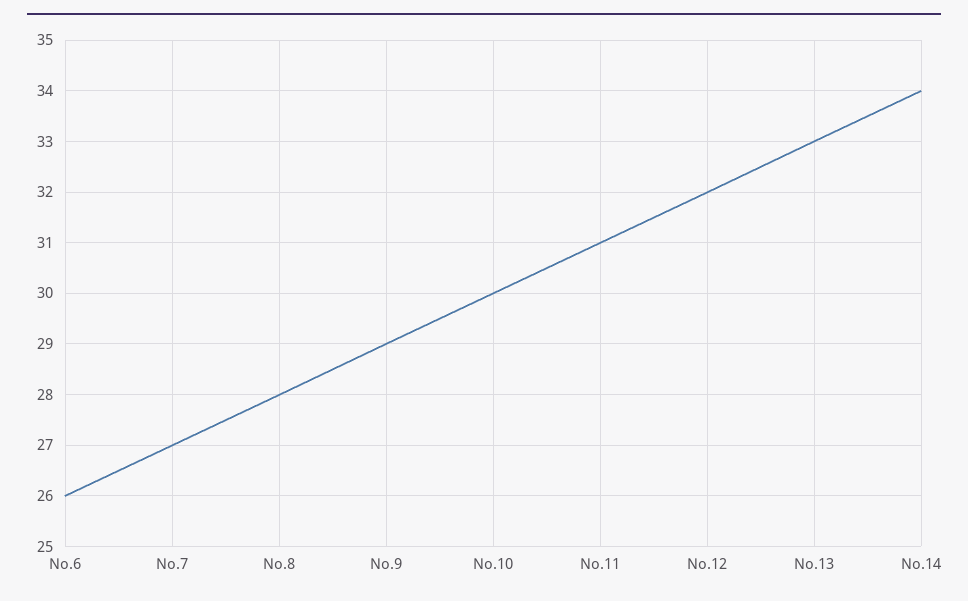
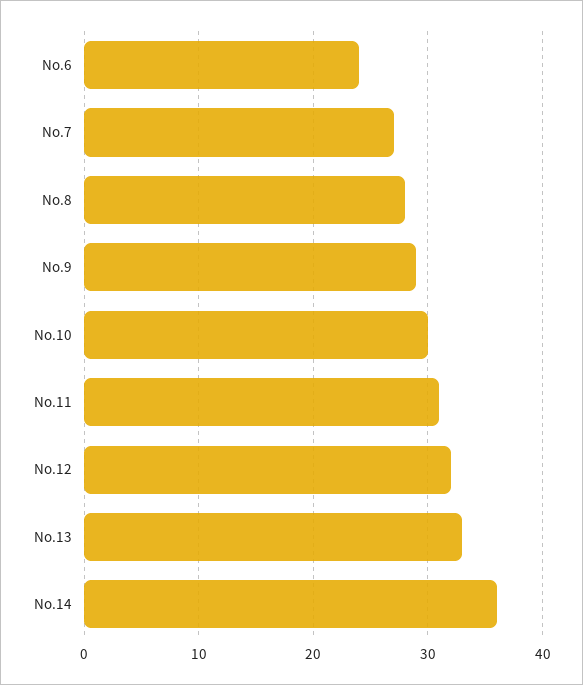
  {
-   "No.6": 26,
+   "No.6": 24,
    "No.7": 27,
    "No.8": 28,
    "No.9": 29,
    "No.10": 30,
    "No.11": 31,
    "No.12": 32,
    "No.13": 33,
-   "No.14": 34
+   "No.14": 36
  }

